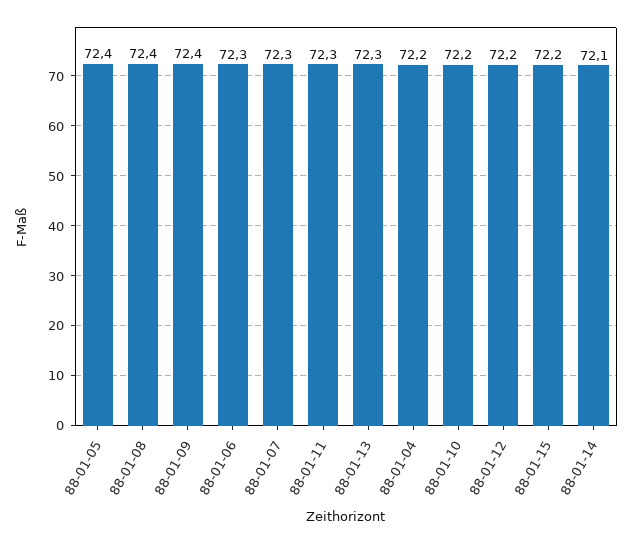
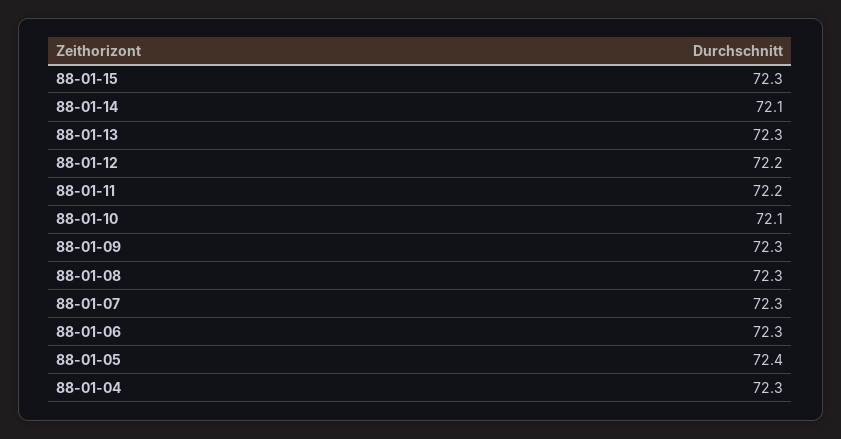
  {
    "88-01-05": 72.4,
-   "88-01-08": 72.4,
+   "88-01-08": 72.3,
-   "88-01-09": 72.4,
+   "88-01-09": 72.3,
    "88-01-06": 72.3,
    "88-01-07": 72.3,
-   "88-01-11": 72.3,
+   "88-01-11": 72.2,
    "88-01-13": 72.3,
-   "88-01-04": 72.2,
+   "88-01-04": 72.3,
-   "88-01-10": 72.2,
+   "88-01-10": 72.1,
    "88-01-12": 72.2,
-   "88-01-15": 72.2,
+   "88-01-15": 72.3,
    "88-01-14": 72.1
  }

